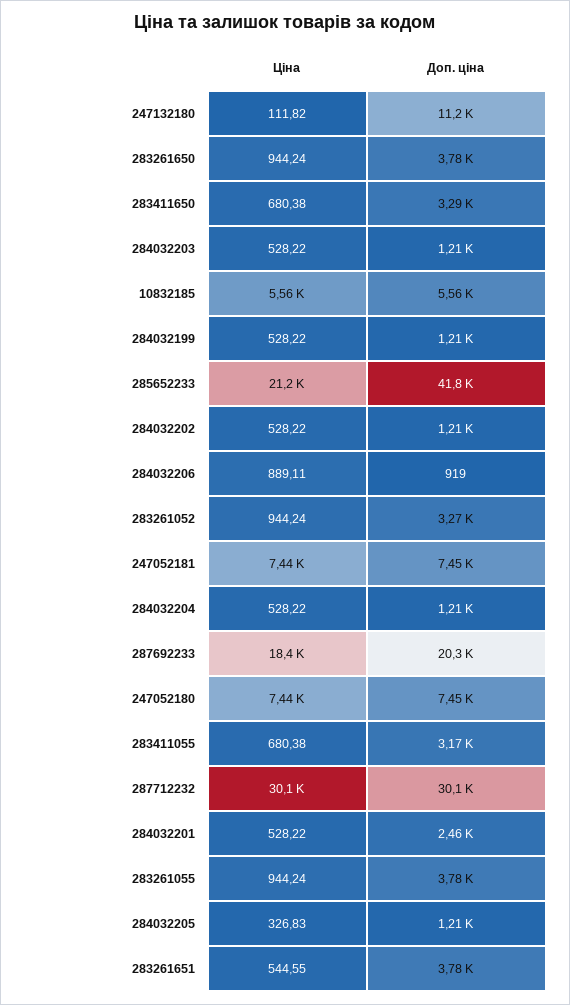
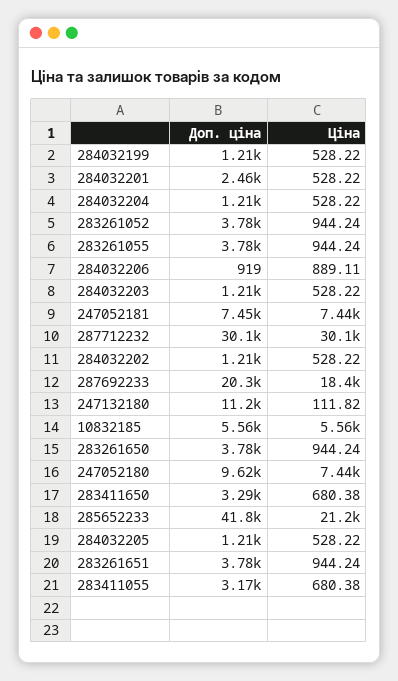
  {
    "Ціна": {
      "247132180": 111.82,
      "283261650": 944.24,
      "283411650": 680.38,
      "284032203": 528.22,
      "10832185": 5560,
      "284032199": 528.22,
      "285652233": 21200,
      "284032202": 528.22,
      "284032206": 889.11,
      "283261052": 944.24,
      "247052181": 7440,
      "284032204": 528.22,
      "287692233": 18400,
      "247052180": 7440,
      "283411055": 680.38,
      "287712232": 30100,
      "284032201": 528.22,
      "283261055": 944.24,
-     "284032205": 326.83,
+     "284032205": 528.22,
-     "283261651": 544.55
+     "283261651": 944.24
    },
    "Доп. ціна": {
      "247132180": 11200,
      "283261650": 3780,
      "283411650": 3290,
      "284032203": 1210,
      "10832185": 5560,
      "284032199": 1210,
      "285652233": 41800,
      "284032202": 1210,
      "284032206": 919,
-     "283261052": 3270,
+     "283261052": 3780,
      "247052181": 7450,
      "284032204": 1210,
      "287692233": 20300,
-     "247052180": 7450,
+     "247052180": 9620,
      "283411055": 3170,
      "287712232": 30100,
      "284032201": 2460,
      "283261055": 3780,
      "284032205": 1210,
      "283261651": 3780
    }
  }

